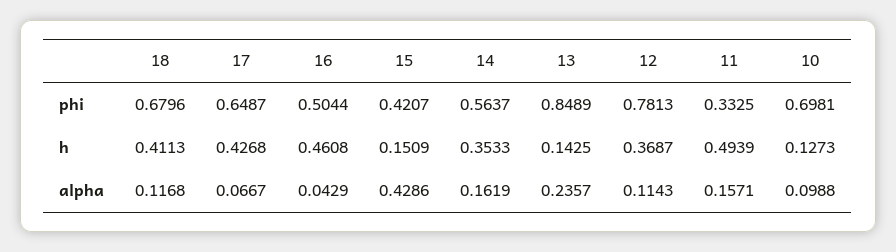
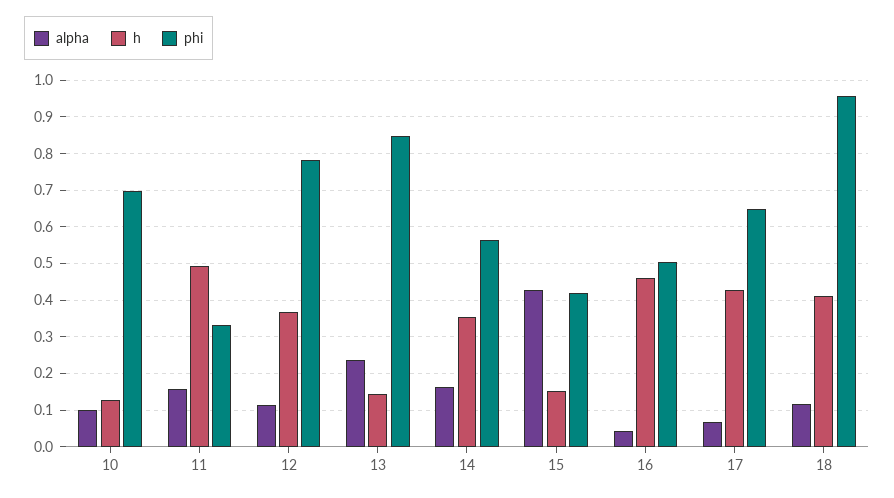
  {
    "phi": {
-     "18": 0.6796,
+     "18": 0.96,
      "17": 0.6487,
      "16": 0.5044,
      "15": 0.4207,
      "14": 0.5637,
      "13": 0.8489,
      "12": 0.7813,
      "11": 0.3325,
      "10": 0.6981
    },
    "h": {
      "18": 0.4113,
      "17": 0.4268,
      "16": 0.4608,
      "15": 0.1509,
      "14": 0.3533,
      "13": 0.1425,
      "12": 0.3687,
      "11": 0.4939,
      "10": 0.1273
    },
    "alpha": {
      "18": 0.1168,
      "17": 0.0667,
      "16": 0.0429,
      "15": 0.4286,
      "14": 0.1619,
      "13": 0.2357,
      "12": 0.1143,
      "11": 0.1571,
      "10": 0.0988
    }
  }

